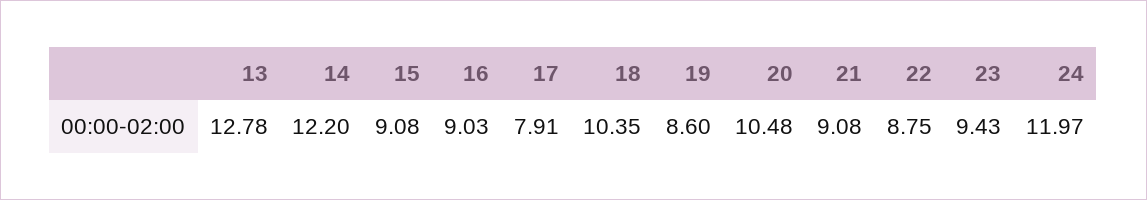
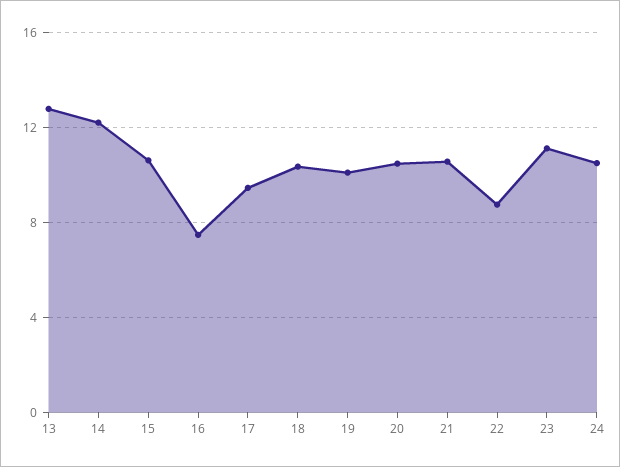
  {
    "13": 12.78,
    "14": 12.2,
-   "15": 9.08,
+   "15": 10.5,
-   "16": 9.03,
+   "16": 7.5,
-   "17": 7.91,
+   "17": 9.5,
    "18": 10.35,
-   "19": 8.6,
+   "19": 10,
    "20": 10.48,
-   "21": 9.08,
+   "21": 10.5,
    "22": 8.75,
-   "23": 9.43,
+   "23": 11,
-   "24": 11.97
+   "24": 10.5
  }

